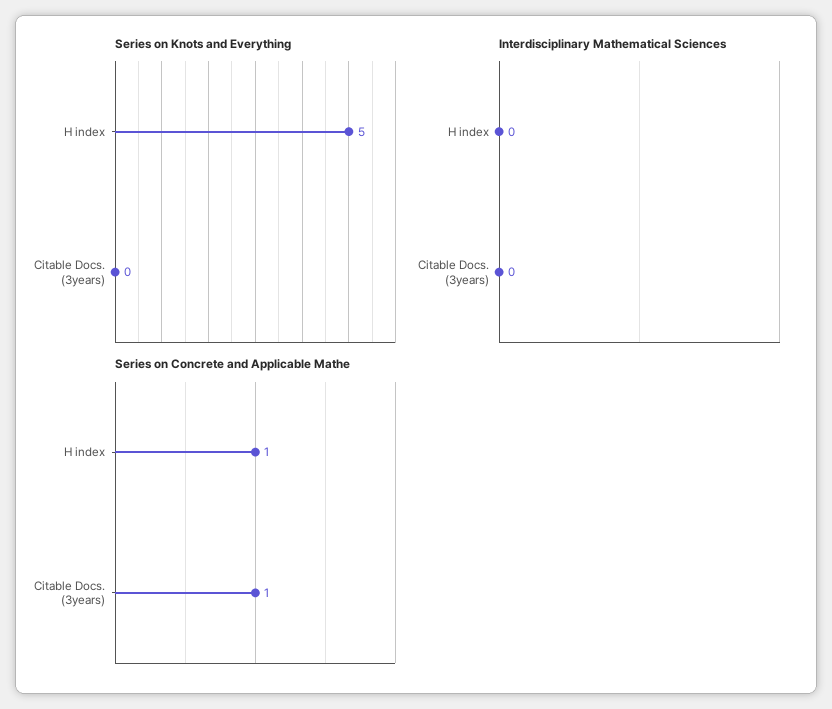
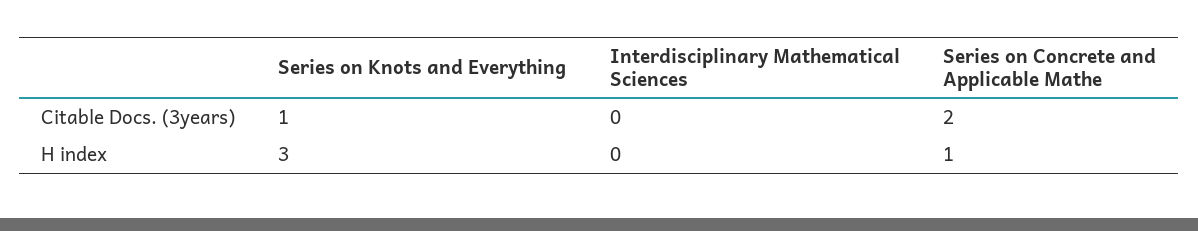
  {
    "Series on Knots and Everything": {
-     "H index": 5,
+     "H index": 3,
-     "Citable Docs. (3years)": 0
+     "Citable Docs. (3years)": 1
    },
    "Interdisciplinary Mathematical Sciences": {
      "H index": 0,
      "Citable Docs. (3years)": 0
    },
    "Series on Concrete and Applicable Mathe": {
      "H index": 1,
-     "Citable Docs. (3years)": 1
+     "Citable Docs. (3years)": 2
    }
  }

